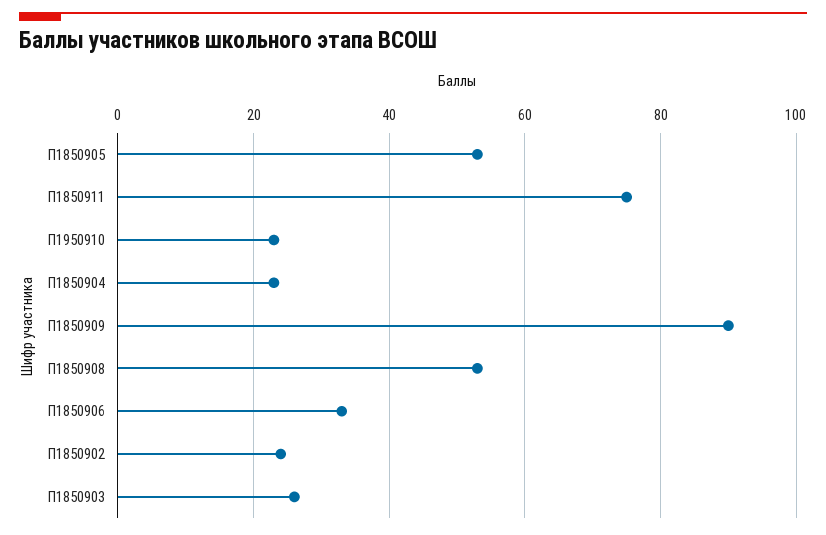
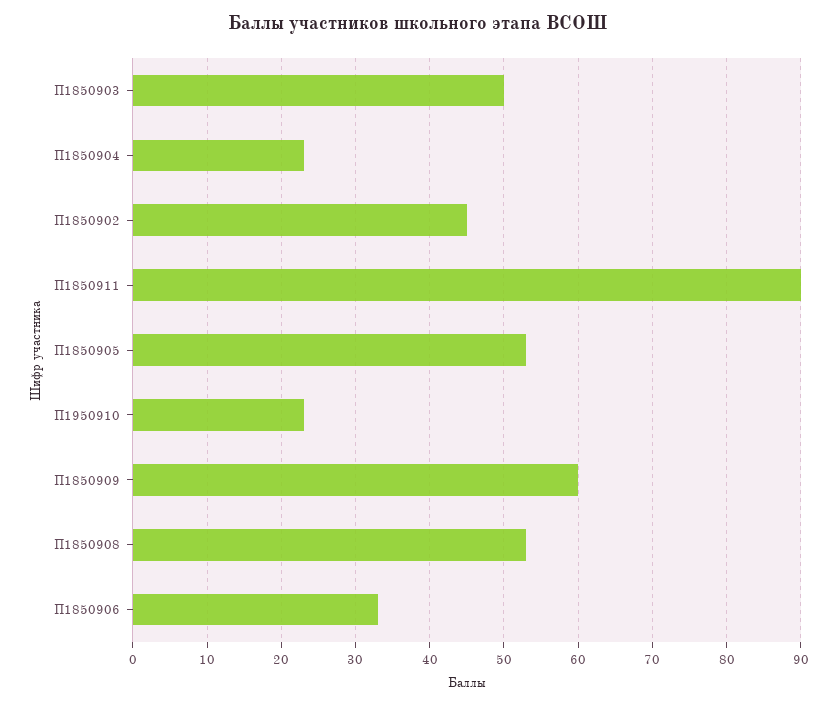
  {
    "П1850905": 53,
-   "П1850911": 75,
+   "П1850911": 90,
    "П1950910": 23,
    "П1850904": 23,
-   "П1850909": 90,
+   "П1850909": 60,
    "П1850908": 53,
    "П1850906": 33,
-   "П1850902": 25,
+   "П1850902": 45,
-   "П1850903": 25
+   "П1850903": 50
  }

